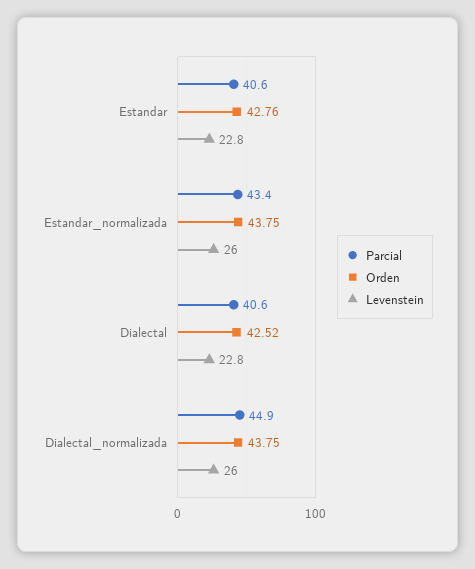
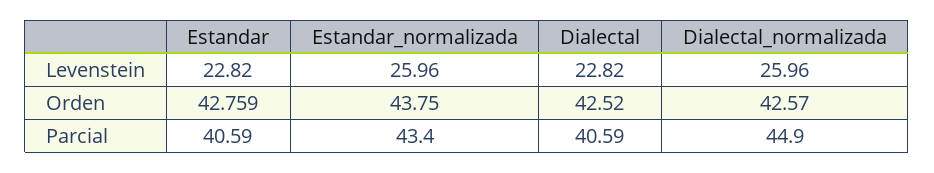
  {
    "Parcial": {
      "Estandar": 40.59,
      "Estandar_normalizada": 43.4,
      "Dialectal": 40.59,
      "Dialectal_normalizada": 44.9
    },
    "Orden": {
      "Estandar": 42.759,
      "Estandar_normalizada": 43.75,
      "Dialectal": 42.52,
-     "Dialectal_normalizada": 43.75
+     "Dialectal_normalizada": 42.57
    },
    "Levenstein": {
      "Estandar": 22.82,
      "Estandar_normalizada": 25.96,
      "Dialectal": 22.82,
      "Dialectal_normalizada": 25.96
    }
  }

